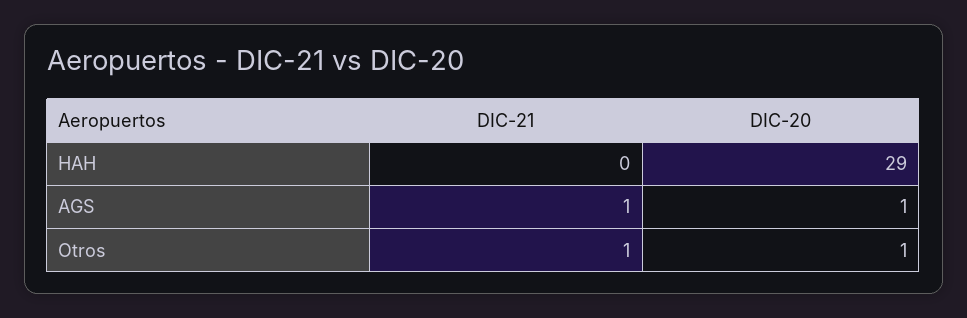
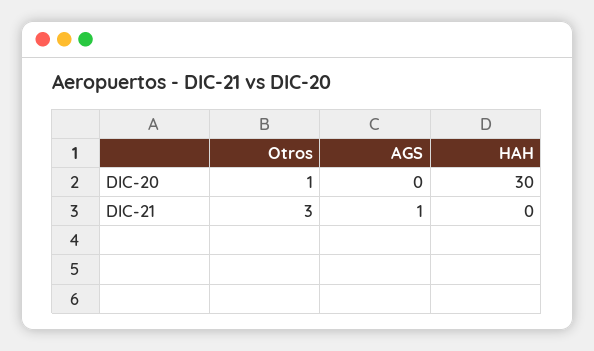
  {
    "DIC-21": {
      "HAH": 0,
      "AGS": 1,
-     "Otros": 1
+     "Otros": 3
    },
    "DIC-20": {
-     "HAH": 29,
+     "HAH": 30,
-     "AGS": 1,
+     "AGS": 0,
      "Otros": 1
    }
  }

